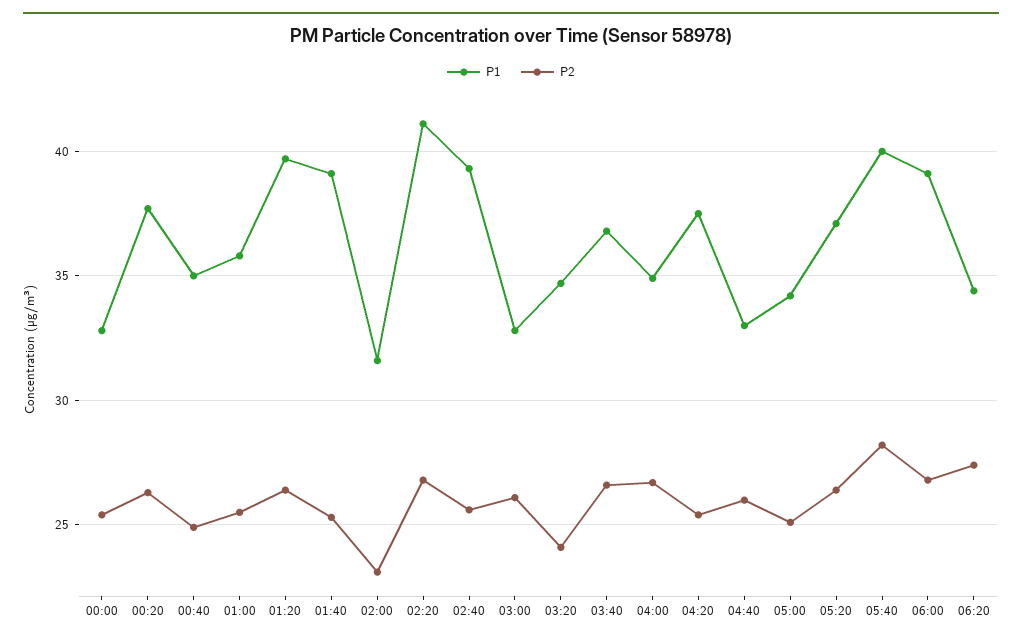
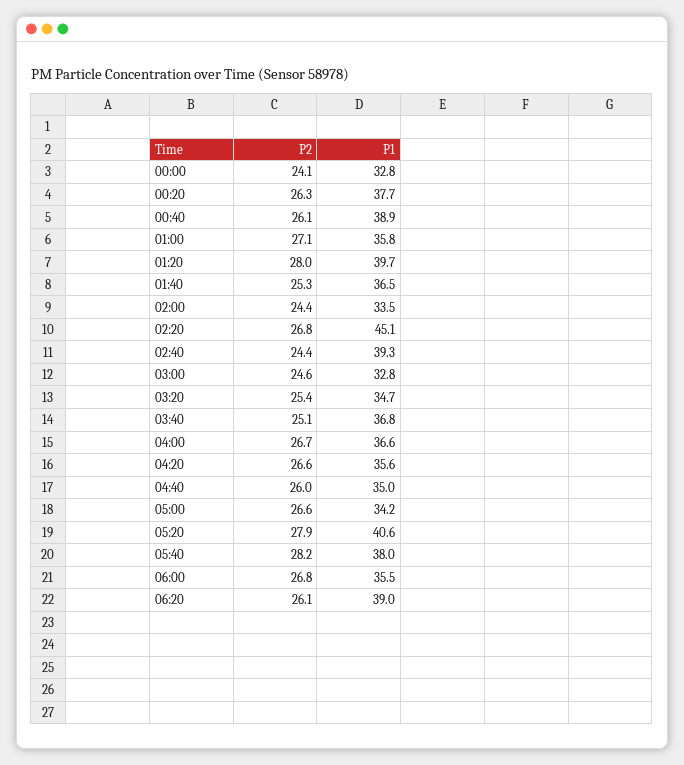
  {
    "P1": {
      "00:00": 32.8,
      "00:20": 37.7,
-     "00:40": 35,
+     "00:40": 38.9,
      "01:00": 35.8,
      "01:20": 39.7,
-     "01:40": 39,
+     "01:40": 36.5,
-     "02:00": 31.5,
+     "02:00": 33.5,
-     "02:20": 41,
+     "02:20": 45.1,
      "02:40": 39.3,
      "03:00": 32.8,
      "03:20": 34.7,
      "03:40": 36.8,
-     "04:00": 35,
+     "04:00": 36.6,
-     "04:20": 37.5,
+     "04:20": 35.6,
-     "04:40": 33,
+     "04:40": 35,
      "05:00": 34.2,
-     "05:20": 37,
+     "05:20": 40.6,
-     "05:40": 40,
+     "05:40": 38,
-     "06:00": 39,
+     "06:00": 35.5,
-     "06:20": 34.5
+     "06:20": 39
    },
    "P2": {
-     "00:00": 25.5,
+     "00:00": 24.1,
      "00:20": 26.3,
-     "00:40": 25,
+     "00:40": 26.1,
-     "01:00": 25.5,
+     "01:00": 27.1,
-     "01:20": 26.5,
+     "01:20": 28,
      "01:40": 25.3,
-     "02:00": 23,
+     "02:00": 24.4,
      "02:20": 26.8,
-     "02:40": 25.5,
+     "02:40": 24.4,
-     "03:00": 26,
+     "03:00": 24.6,
-     "03:20": 24,
+     "03:20": 25.4,
-     "03:40": 26.5,
+     "03:40": 25.1,
      "04:00": 26.7,
-     "04:20": 25.5,
+     "04:20": 26.6,
      "04:40": 26,
-     "05:00": 25,
+     "05:00": 26.6,
-     "05:20": 26.5,
+     "05:20": 27.9,
      "05:40": 28.2,
      "06:00": 26.8,
-     "06:20": 27.5
+     "06:20": 26.1
    }
  }

